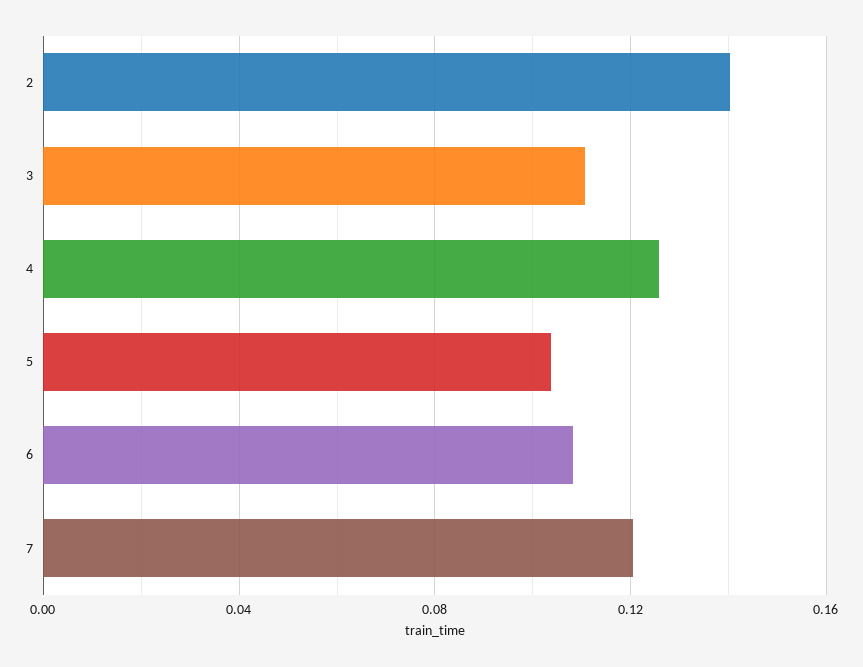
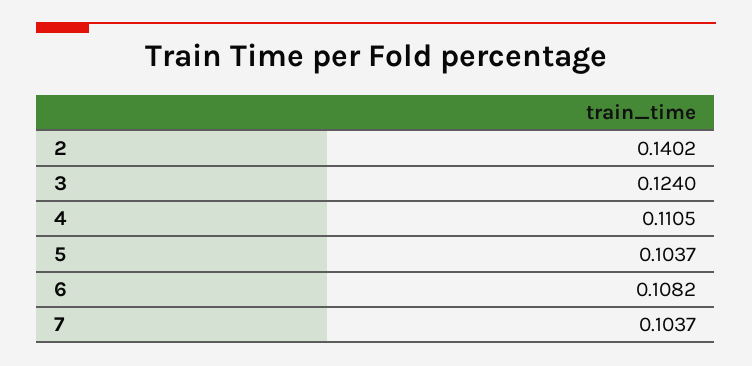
  {
    "2": 0.1402,
-   "3": 0.11,
+   "3": 0.124,
-   "4": 0.125,
+   "4": 0.1105,
    "5": 0.1037,
    "6": 0.1082,
-   "7": 0.12
+   "7": 0.1037
  }

